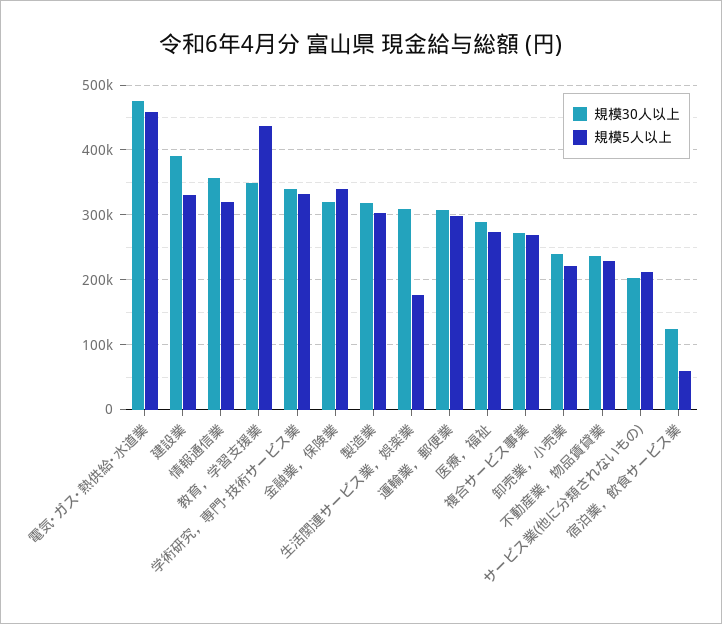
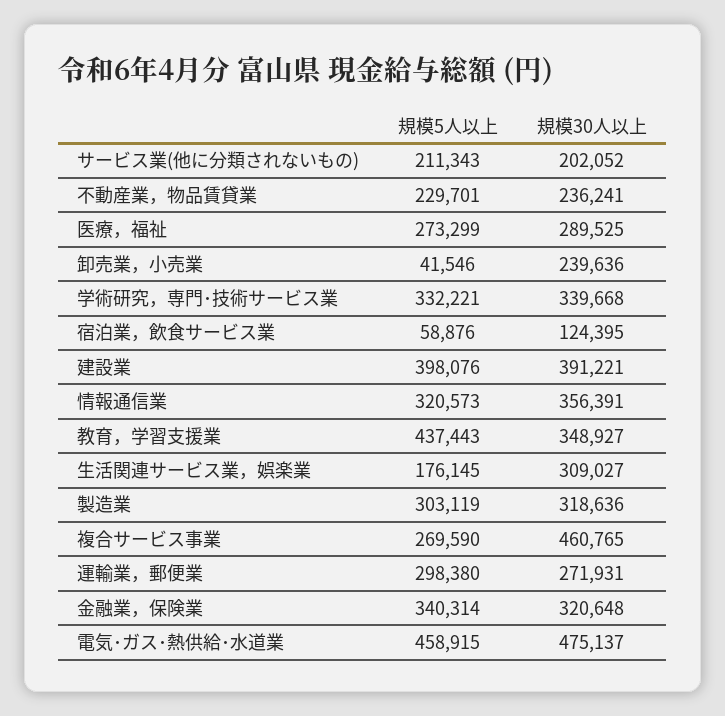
  {
    "規模30人以上": {
      "電気･ガス･熱供給･水道業": 475137,
      "建設業": 391221,
      "情報通信業": 356391,
      "教育，学習支援業": 348927,
      "学術研究，専門･技術サービス業": 339668,
      "金融業，保険業": 320648,
      "製造業": 318636,
      "生活関連サービス業，娯楽業": 309027,
-     "運輸業，郵便業": 310000,
+     "運輸業，郵便業": 271931,
      "医療，福祉": 289525,
-     "複合サービス事業": 270000,
+     "複合サービス事業": 460765,
      "卸売業，小売業": 239636,
      "不動産業，物品賃貸業": 236241,
      "サービス業(他に分類されないもの)": 202052,
      "宿泊業，飲食サービス業": 124395
    },
    "規模5人以上": {
      "電気･ガス･熱供給･水道業": 458915,
-     "建設業": 330000,
+     "建設業": 398076,
      "情報通信業": 320573,
      "教育，学習支援業": 437443,
      "学術研究，専門･技術サービス業": 332221,
      "金融業，保険業": 340314,
      "製造業": 303119,
      "生活関連サービス業，娯楽業": 176145,
      "運輸業，郵便業": 298380,
      "医療，福祉": 273299,
      "複合サービス事業": 269590,
-     "卸売業，小売業": 220000,
+     "卸売業，小売業": 41546,
      "不動産業，物品賃貸業": 229701,
      "サービス業(他に分類されないもの)": 211343,
      "宿泊業，飲食サービス業": 58876
    }
  }

